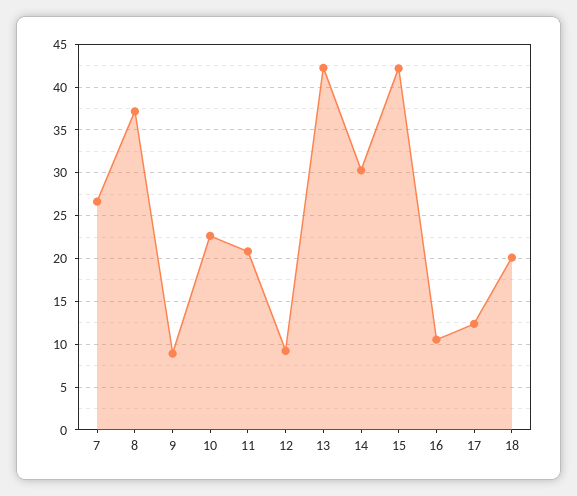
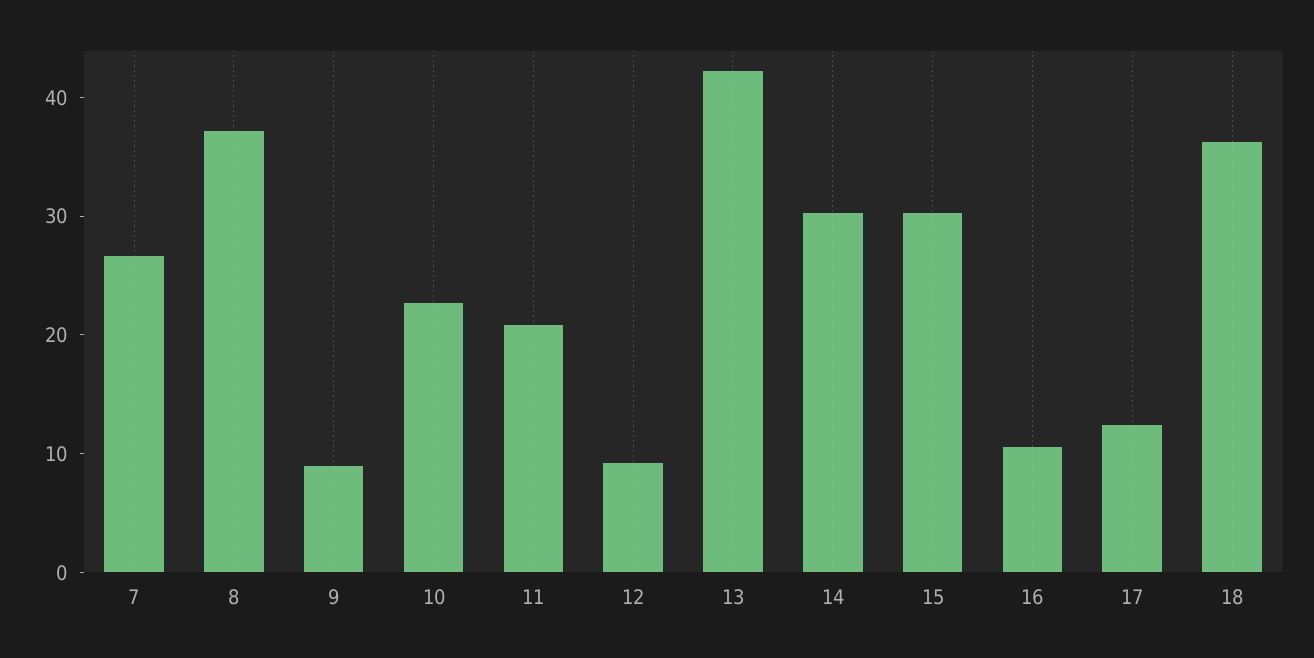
  {
    "7": 27,
    "8": 37,
    "9": 9,
    "10": 23,
    "11": 21,
    "12": 9,
    "13": 42,
    "14": 30,
-   "15": 42,
+   "15": 30,
    "16": 11,
    "17": 12,
-   "18": 20
+   "18": 36
  }

